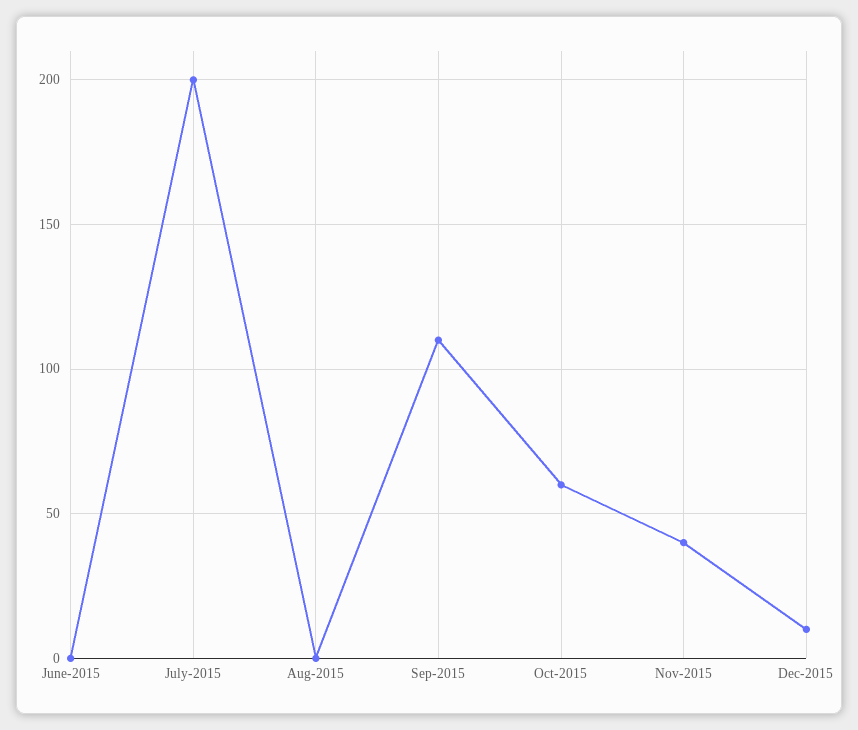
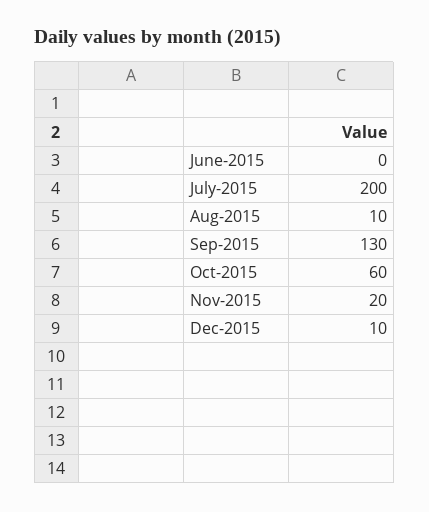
  {
    "June-2015": 0,
    "July-2015": 200,
-   "Aug-2015": 0,
+   "Aug-2015": 10,
-   "Sep-2015": 110,
+   "Sep-2015": 130,
    "Oct-2015": 60,
-   "Nov-2015": 40,
+   "Nov-2015": 20,
    "Dec-2015": 10
  }

